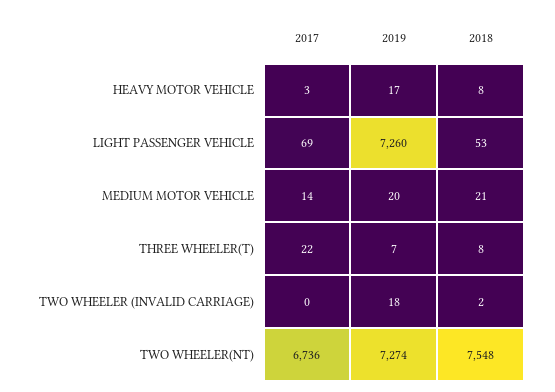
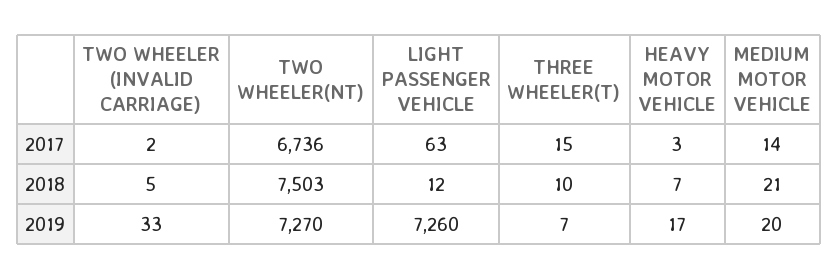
  {
    "2017": {
      "HEAVY MOTOR VEHICLE": 3,
-     "LIGHT PASSENGER VEHICLE": 69,
+     "LIGHT PASSENGER VEHICLE": 63,
      "MEDIUM MOTOR VEHICLE": 14,
-     "THREE WHEELER(T)": 22,
+     "THREE WHEELER(T)": 15,
-     "TWO WHEELER (INVALID CARRIAGE)": 0,
+     "TWO WHEELER (INVALID CARRIAGE)": 2,
      "TWO WHEELER(NT)": 6736
    },
    "2019": {
      "HEAVY MOTOR VEHICLE": 17,
      "LIGHT PASSENGER VEHICLE": 7260,
      "MEDIUM MOTOR VEHICLE": 20,
      "THREE WHEELER(T)": 7,
-     "TWO WHEELER (INVALID CARRIAGE)": 18,
+     "TWO WHEELER (INVALID CARRIAGE)": 33,
-     "TWO WHEELER(NT)": 7274
+     "TWO WHEELER(NT)": 7270
    },
    "2018": {
-     "HEAVY MOTOR VEHICLE": 8,
+     "HEAVY MOTOR VEHICLE": 7,
-     "LIGHT PASSENGER VEHICLE": 53,
+     "LIGHT PASSENGER VEHICLE": 12,
      "MEDIUM MOTOR VEHICLE": 21,
-     "THREE WHEELER(T)": 8,
+     "THREE WHEELER(T)": 10,
-     "TWO WHEELER (INVALID CARRIAGE)": 2,
+     "TWO WHEELER (INVALID CARRIAGE)": 5,
-     "TWO WHEELER(NT)": 7548
+     "TWO WHEELER(NT)": 7503
    }
  }

